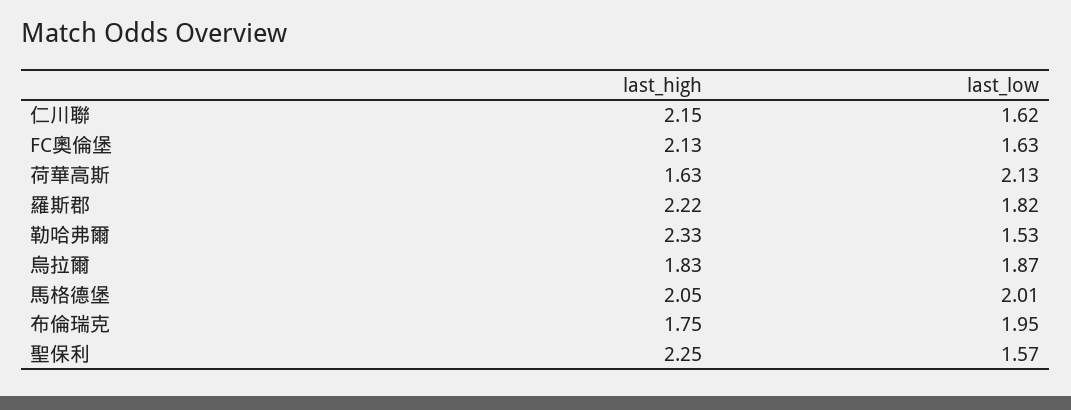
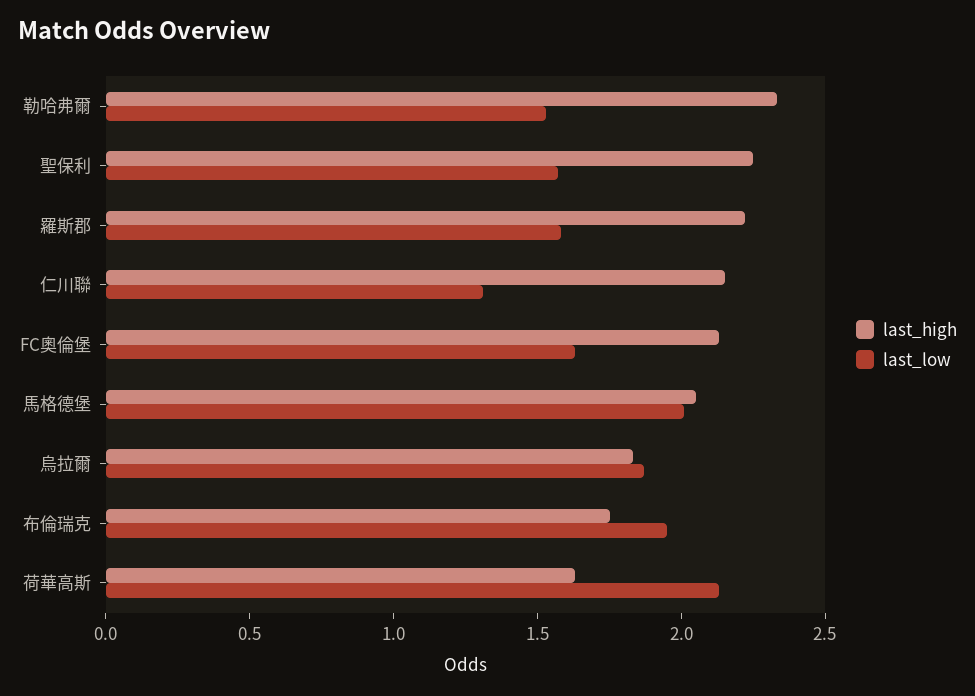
  {
    "last_high": {
      "仁川聯": 2.15,
      "FC奧倫堡": 2.13,
      "荷華高斯": 1.63,
      "羅斯郡": 2.22,
      "勒哈弗爾": 2.33,
      "烏拉爾": 1.83,
      "馬格德堡": 2.05,
      "布倫瑞克": 1.75,
      "聖保利": 2.25
    },
    "last_low": {
-     "仁川聯": 1.62,
+     "仁川聯": 1.3,
      "FC奧倫堡": 1.63,
      "荷華高斯": 2.13,
-     "羅斯郡": 1.82,
+     "羅斯郡": 1.6,
      "勒哈弗爾": 1.53,
      "烏拉爾": 1.87,
      "馬格德堡": 2.01,
      "布倫瑞克": 1.95,
      "聖保利": 1.57
    }
  }

